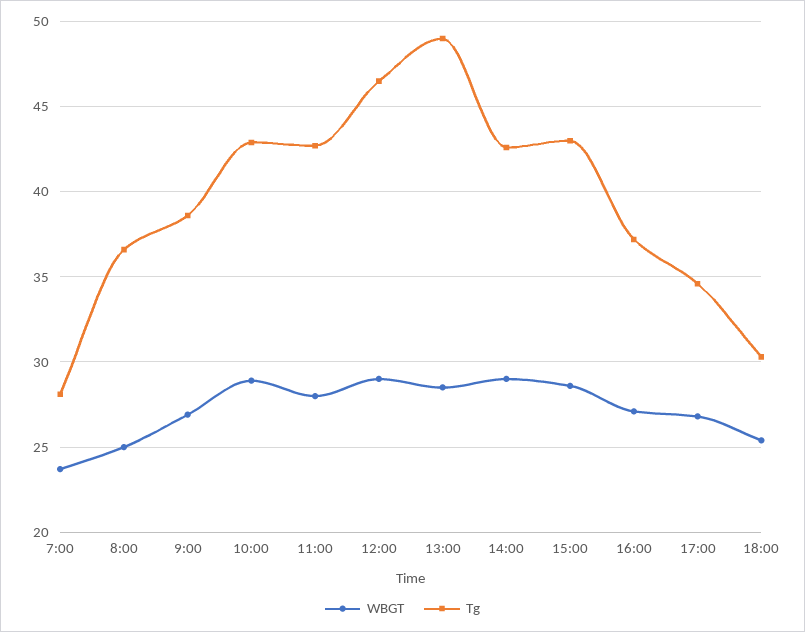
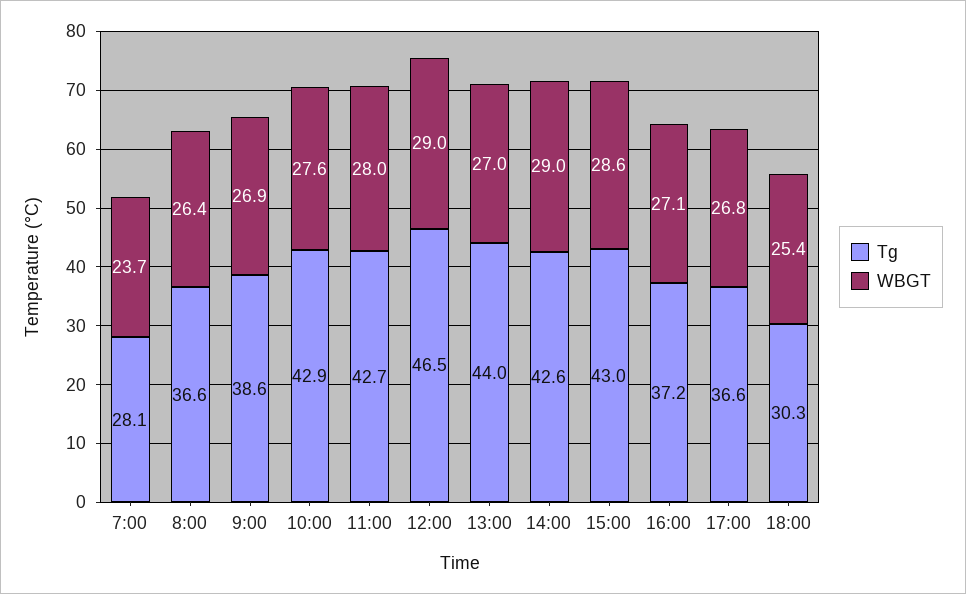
  {
    "WBGT": {
      "7:00": 23.7,
-     "8:00": 25,
+     "8:00": 26.4,
      "9:00": 26.9,
-     "10:00": 29,
+     "10:00": 27.6,
      "11:00": 28,
      "12:00": 29,
-     "13:00": 28.5,
+     "13:00": 27,
      "14:00": 29,
      "15:00": 28.6,
      "16:00": 27.1,
      "17:00": 26.8,
      "18:00": 25.4
    },
    "Tg": {
      "7:00": 28.1,
      "8:00": 36.6,
      "9:00": 38.6,
      "10:00": 42.9,
      "11:00": 42.7,
      "12:00": 46.5,
-     "13:00": 49,
+     "13:00": 44,
      "14:00": 42.6,
      "15:00": 43,
      "16:00": 37.2,
-     "17:00": 34.5,
+     "17:00": 36.6,
      "18:00": 30.3
    }
  }

